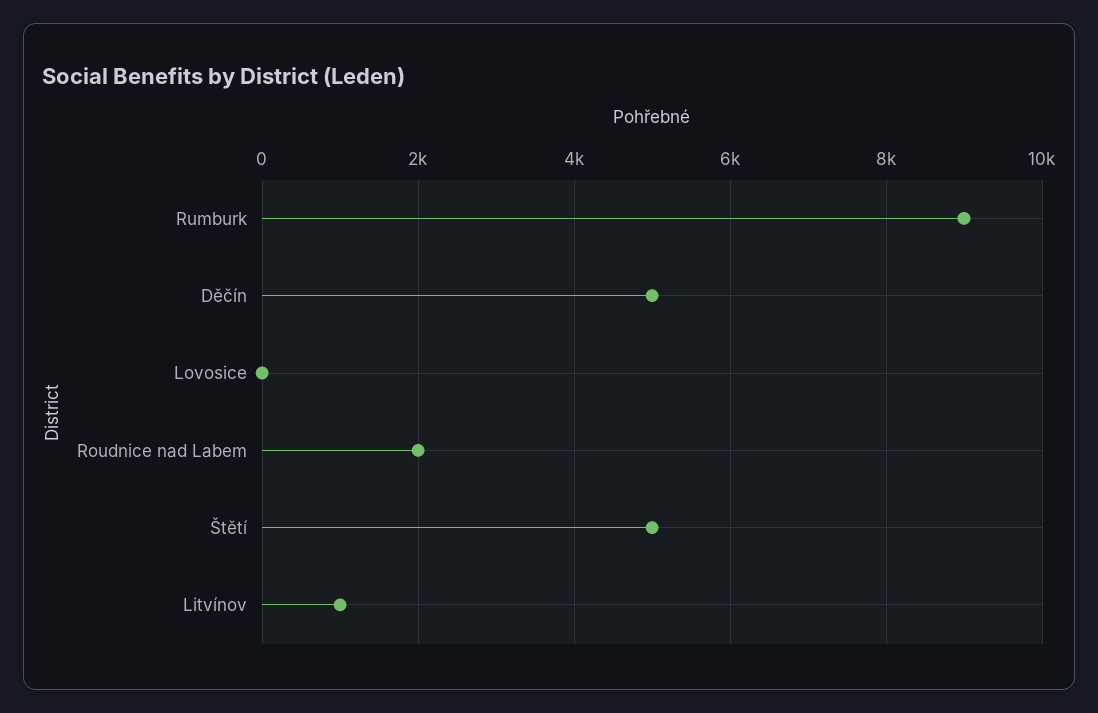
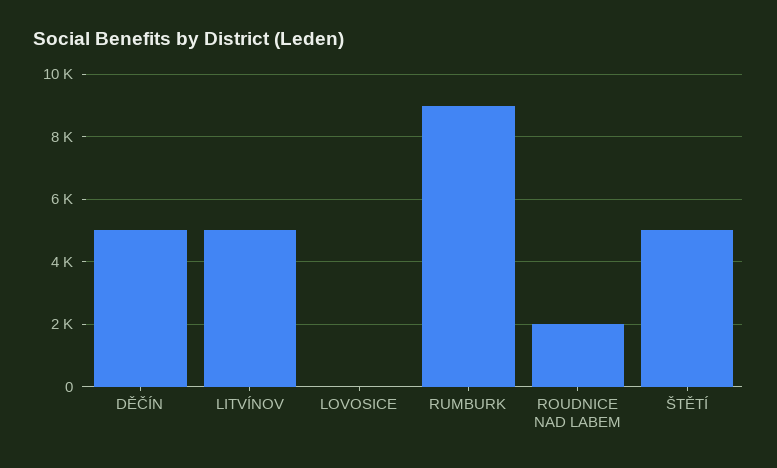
  {
    "Rumburk": 9000,
    "Děčín": 5000,
    "Lovosice": 0,
    "Roudnice nad Labem": 2000,
    "Štětí": 5000,
-   "Litvínov": 1000
+   "Litvínov": 5000
  }

